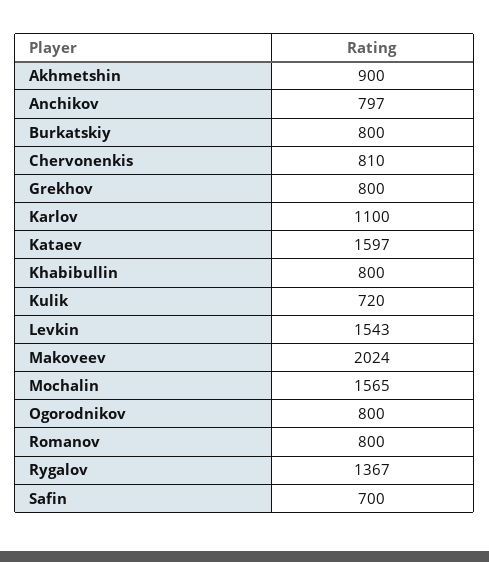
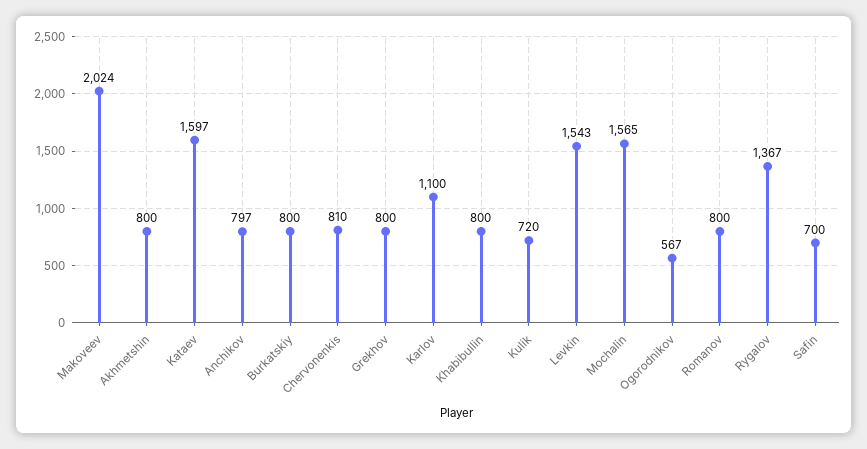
  {
-   "Akhmetshin": 900,
+   "Akhmetshin": 800,
    "Anchikov": 797,
    "Burkatskiy": 800,
    "Chervonenkis": 810,
    "Grekhov": 800,
    "Karlov": 1100,
    "Kataev": 1597,
    "Khabibullin": 800,
    "Kulik": 720,
    "Levkin": 1543,
    "Makoveev": 2024,
    "Mochalin": 1565,
-   "Ogorodnikov": 800,
+   "Ogorodnikov": 567,
    "Romanov": 800,
    "Rygalov": 1367,
    "Safin": 700
  }

